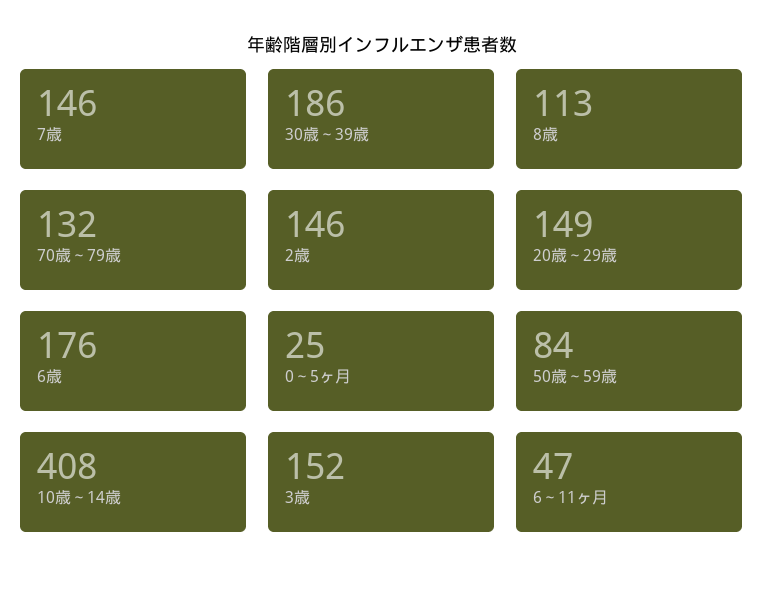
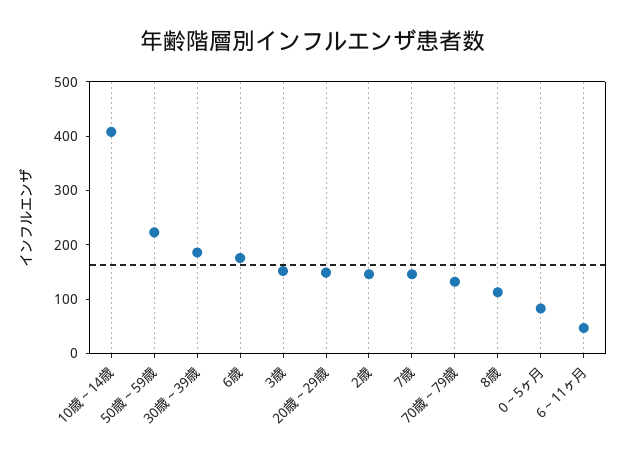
  {
    "7歳": 146,
    "30歳～39歳": 186,
    "8歳": 113,
    "70歳～79歳": 132,
    "2歳": 146,
    "20歳～29歳": 149,
    "6歳": 176,
-   "0～5ヶ月": 25,
+   "0～5ヶ月": 80,
-   "50歳～59歳": 84,
+   "50歳～59歳": 220,
    "10歳～14歳": 408,
    "3歳": 152,
    "6～11ヶ月": 47
  }

